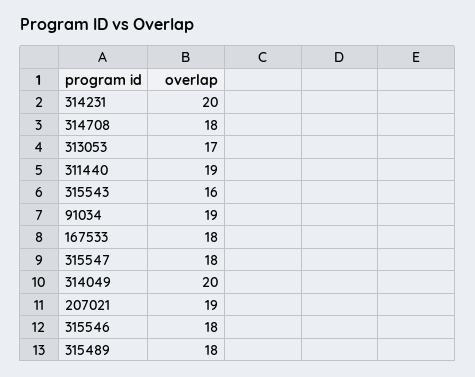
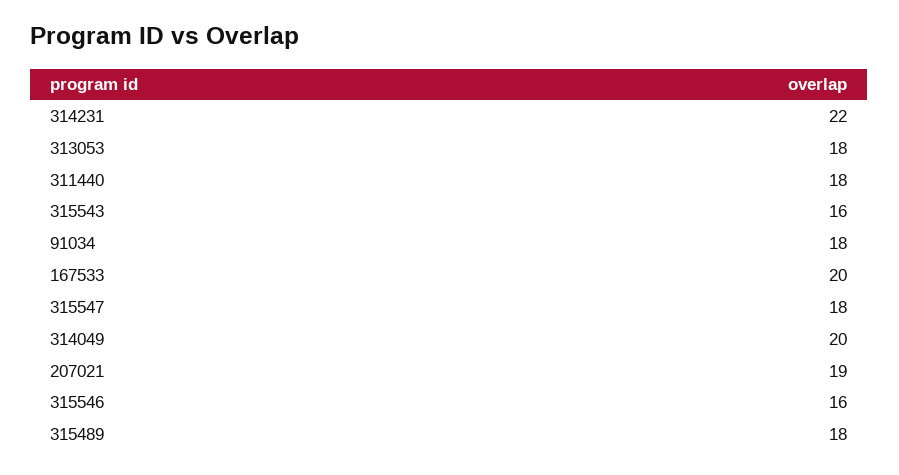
  {
-   "314231": 20,
+   "314231": 22,
-   "314708": 18,
-   "313053": 17,
+   "313053": 18,
-   "311440": 19,
+   "311440": 18,
    "315543": 16,
-   "91034": 19,
+   "91034": 18,
-   "167533": 18,
+   "167533": 20,
    "315547": 18,
    "314049": 20,
    "207021": 19,
-   "315546": 18,
+   "315546": 16,
    "315489": 18
  }

